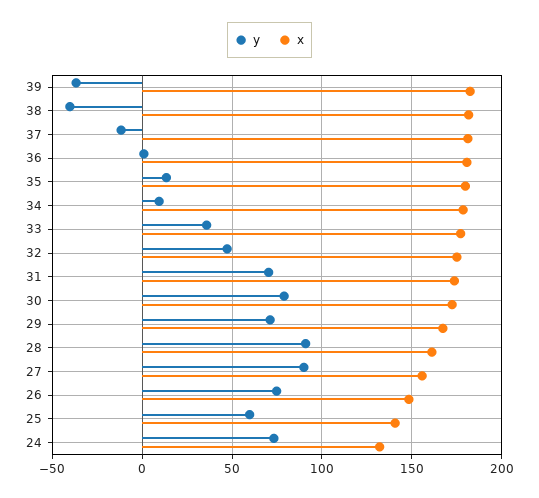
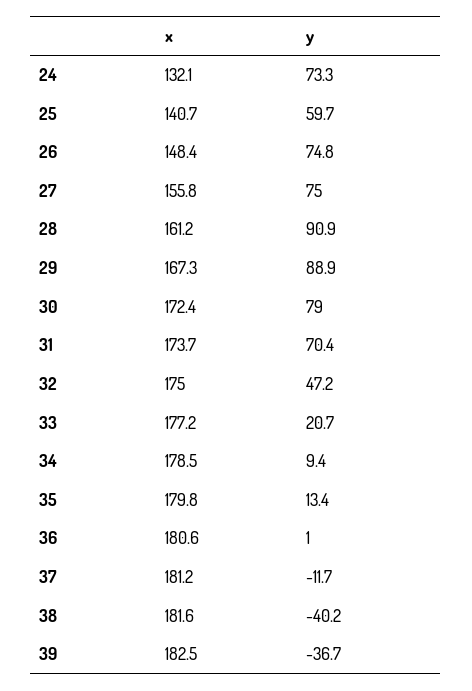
  {
    "y": {
      "39": -36.7,
      "38": -40.2,
      "37": -11.7,
      "36": 1,
      "35": 13.4,
      "34": 9.4,
-     "33": 35,
+     "33": 20.7,
      "32": 47.2,
      "31": 70.4,
      "30": 79,
-     "29": 70,
+     "29": 88.9,
      "28": 90.9,
-     "27": 90,
+     "27": 75,
      "26": 74.8,
      "25": 59.7,
      "24": 73.3
    },
    "x": {
      "39": 182.5,
      "38": 181.6,
      "37": 181.2,
      "36": 180.6,
      "35": 179.8,
      "34": 178.5,
      "33": 177.2,
      "32": 175,
      "31": 173.7,
      "30": 172.4,
      "29": 167.3,
      "28": 161.2,
      "27": 155.8,
      "26": 148.4,
      "25": 140.7,
      "24": 132.1
    }
  }

